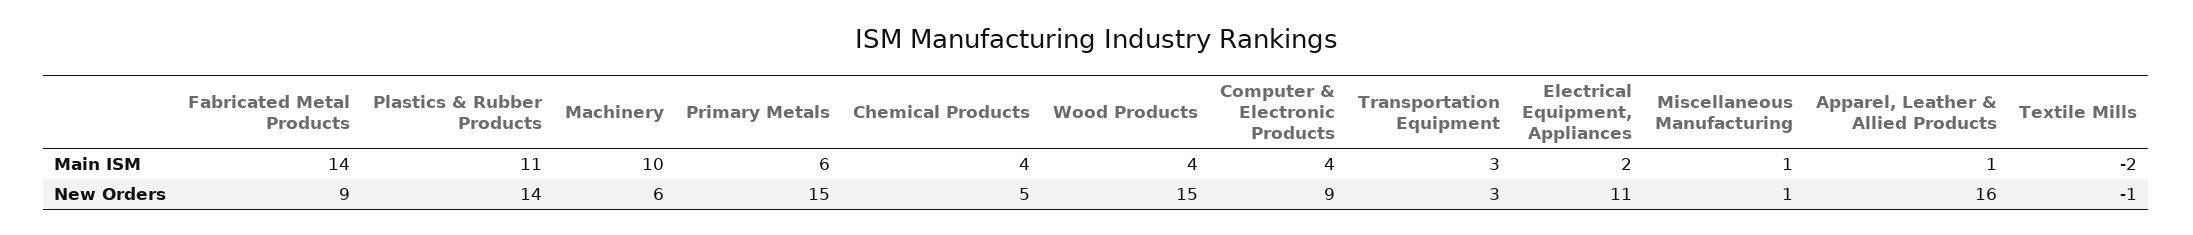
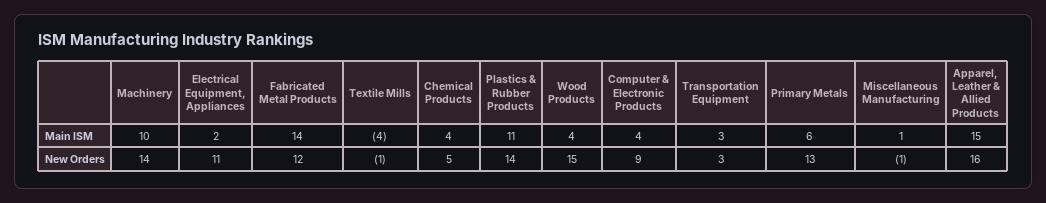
  {
    "Fabricated Metal Products": {
      "Main ISM": 14,
-     "New Orders": 9
+     "New Orders": 12
    },
    "Plastics & Rubber Products": {
      "Main ISM": 11,
      "New Orders": 14
    },
    "Machinery": {
      "Main ISM": 10,
-     "New Orders": 6
+     "New Orders": 14
    },
    "Primary Metals": {
      "Main ISM": 6,
-     "New Orders": 15
+     "New Orders": 13
    },
    "Chemical Products": {
      "Main ISM": 4,
      "New Orders": 5
    },
    "Wood Products": {
      "Main ISM": 4,
      "New Orders": 15
    },
    "Computer & Electronic Products": {
      "Main ISM": 4,
      "New Orders": 9
    },
    "Transportation Equipment": {
      "Main ISM": 3,
      "New Orders": 3
    },
    "Electrical Equipment, Appliances": {
      "Main ISM": 2,
      "New Orders": 11
    },
    "Miscellaneous Manufacturing": {
      "Main ISM": 1,
-     "New Orders": 1
+     "New Orders": -1
    },
    "Apparel, Leather & Allied Products": {
-     "Main ISM": 1,
+     "Main ISM": 15,
      "New Orders": 16
    },
    "Textile Mills": {
-     "Main ISM": -2,
+     "Main ISM": -4,
      "New Orders": -1
    }
  }

